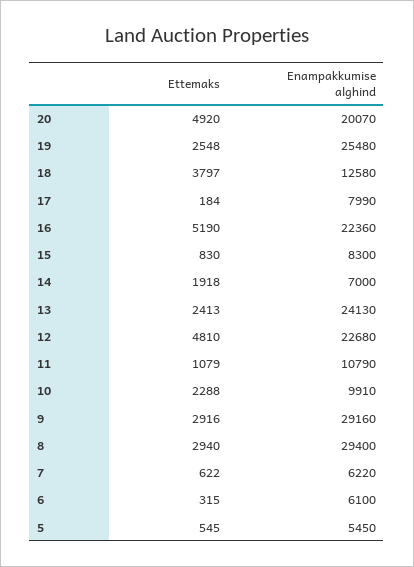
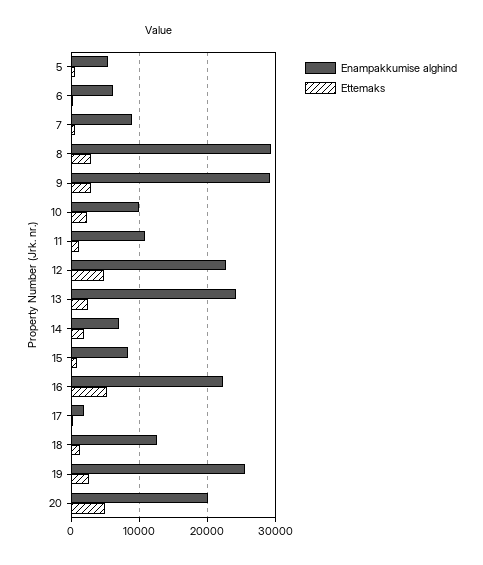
  {
    "Ettemaks": {
      "20": 4920,
      "19": 2548,
-     "18": 3797,
+     "18": 1000,
      "17": 184,
      "16": 5190,
      "15": 830,
      "14": 1918,
      "13": 2413,
      "12": 4810,
      "11": 1079,
      "10": 2288,
      "9": 2916,
      "8": 2940,
      "7": 622,
      "6": 315,
      "5": 545
    },
    "Enampakkumise alghind": {
      "20": 20070,
      "19": 25480,
      "18": 12580,
-     "17": 7990,
+     "17": 2000,
      "16": 22360,
      "15": 8300,
      "14": 7000,
      "13": 24130,
      "12": 22680,
      "11": 10790,
      "10": 9910,
      "9": 29160,
      "8": 29400,
-     "7": 6220,
+     "7": 9000,
      "6": 6100,
      "5": 5450
    }
  }

